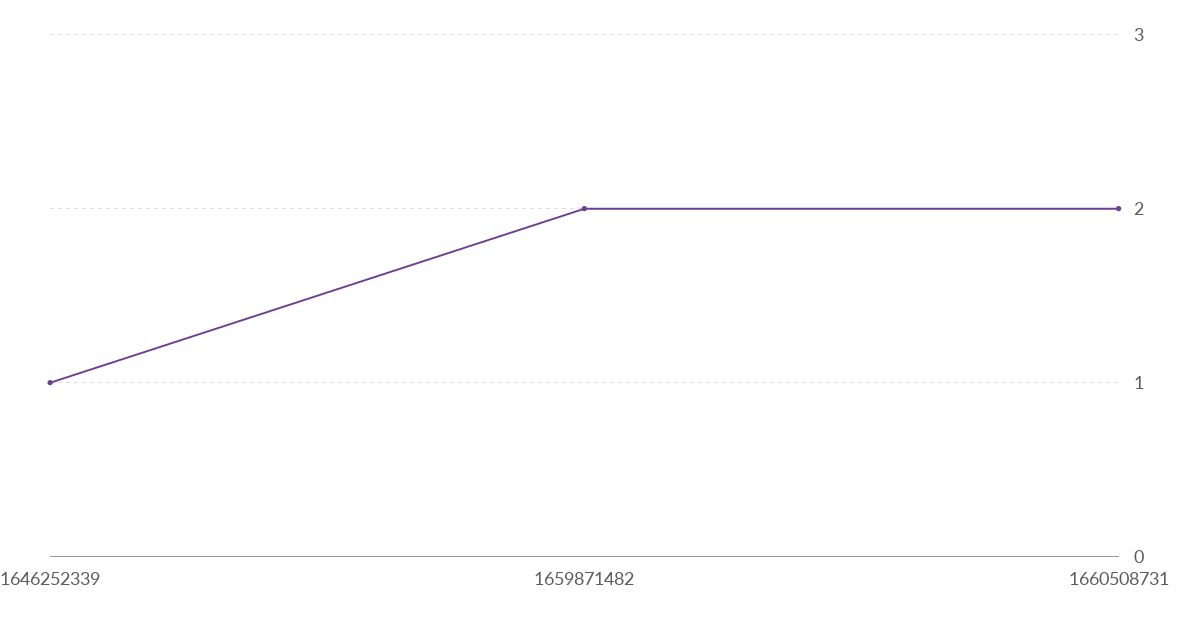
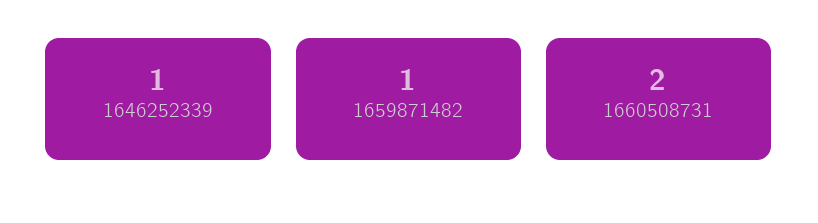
  {
    "1646252339": 1,
-   "1659871482": 2,
+   "1659871482": 1,
    "1660508731": 2
  }

